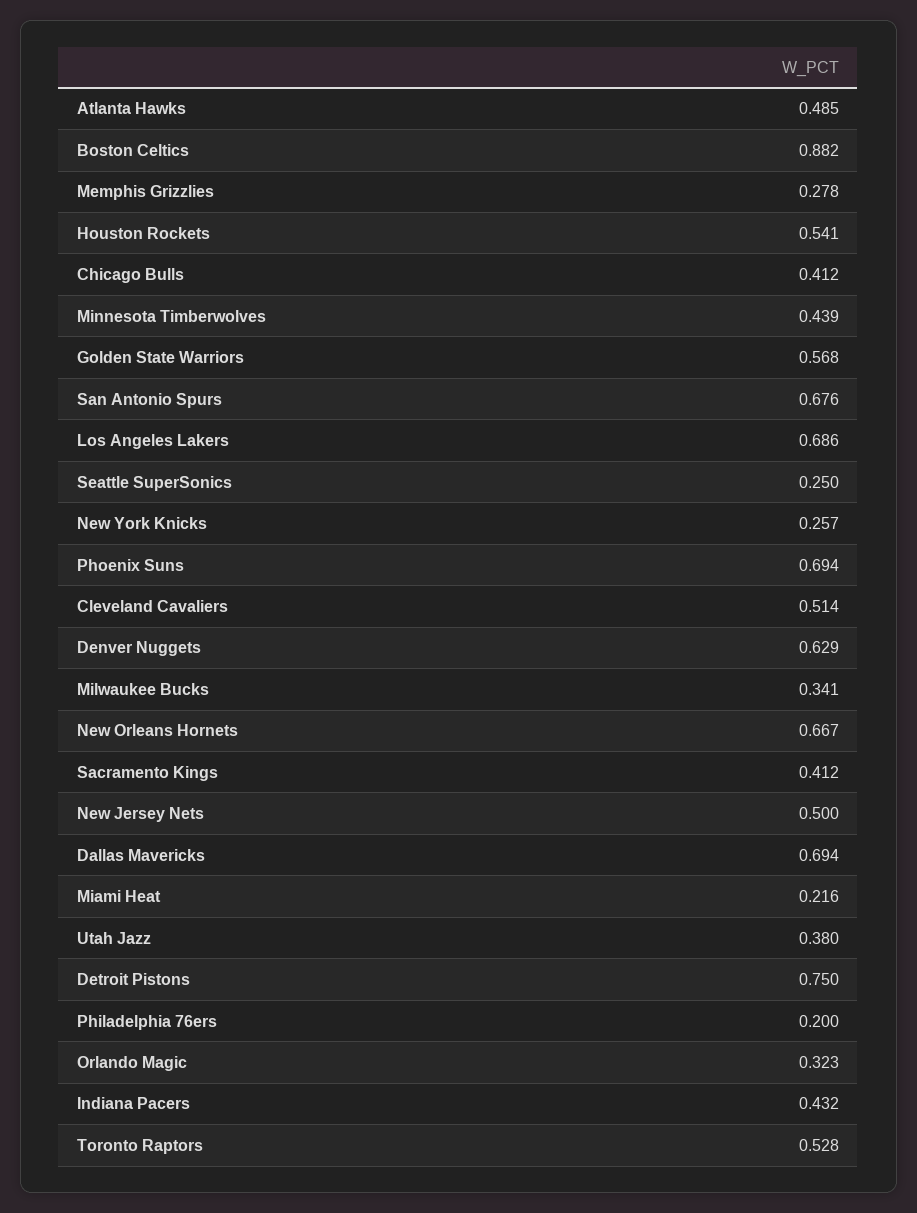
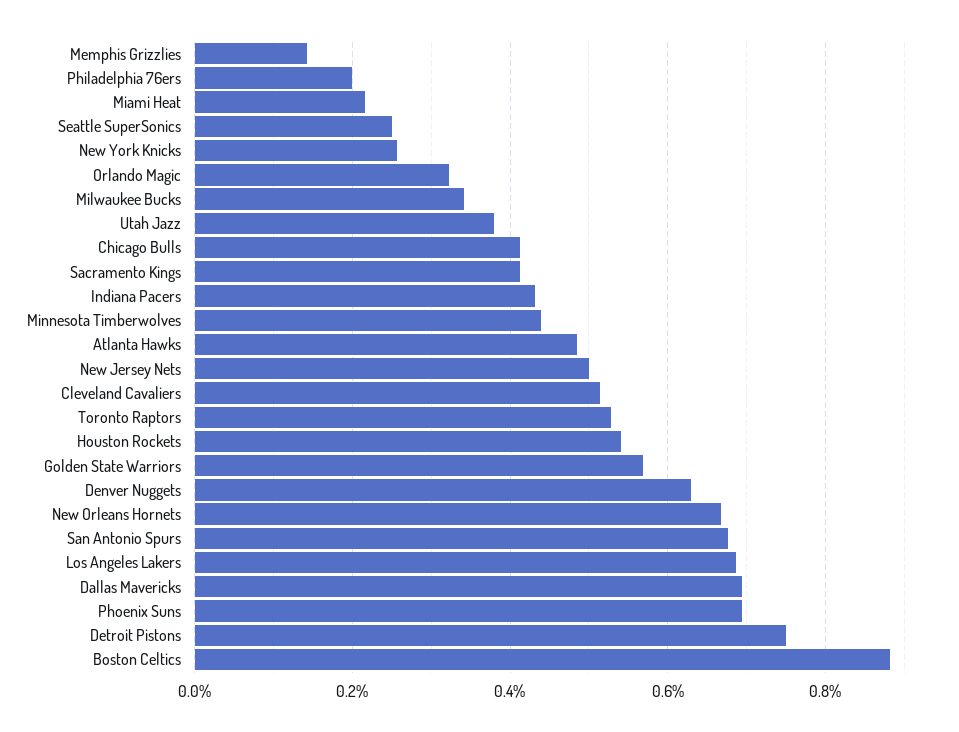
  {
    "Atlanta Hawks": 0.485,
    "Boston Celtics": 0.882,
-   "Memphis Grizzlies": 0.278,
+   "Memphis Grizzlies": 0.14,
    "Houston Rockets": 0.541,
    "Chicago Bulls": 0.412,
    "Minnesota Timberwolves": 0.439,
    "Golden State Warriors": 0.568,
    "San Antonio Spurs": 0.676,
    "Los Angeles Lakers": 0.686,
    "Seattle SuperSonics": 0.25,
    "New York Knicks": 0.257,
    "Phoenix Suns": 0.694,
    "Cleveland Cavaliers": 0.514,
    "Denver Nuggets": 0.629,
    "Milwaukee Bucks": 0.341,
    "New Orleans Hornets": 0.667,
    "Sacramento Kings": 0.412,
    "New Jersey Nets": 0.5,
    "Dallas Mavericks": 0.694,
    "Miami Heat": 0.216,
    "Utah Jazz": 0.38,
    "Detroit Pistons": 0.75,
    "Philadelphia 76ers": 0.2,
    "Orlando Magic": 0.323,
    "Indiana Pacers": 0.432,
    "Toronto Raptors": 0.528
  }

